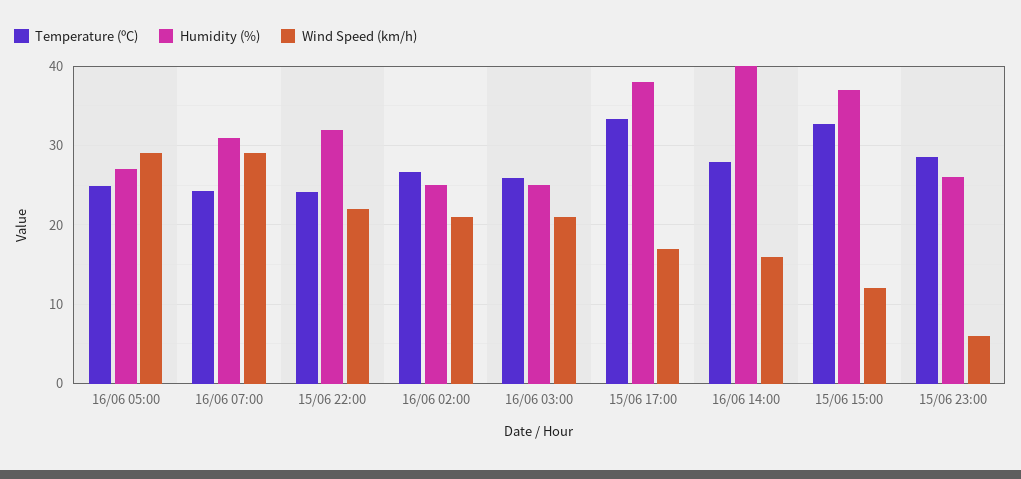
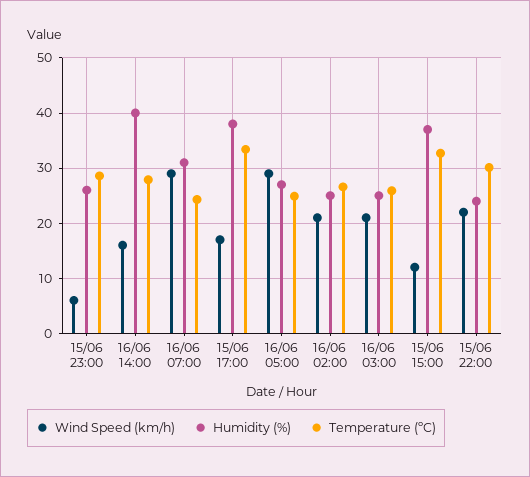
  {
    "Temperature (ºC)": {
      "16/06 05:00": 25,
      "16/06 07:00": 24,
-     "15/06 22:00": 24,
+     "15/06 22:00": 30,
      "16/06 02:00": 27,
      "16/06 03:00": 26,
      "15/06 17:00": 33,
      "16/06 14:00": 28,
      "15/06 15:00": 33,
      "15/06 23:00": 29
    },
    "Humidity (%)": {
      "16/06 05:00": 27,
      "16/06 07:00": 31,
-     "15/06 22:00": 32,
+     "15/06 22:00": 24,
      "16/06 02:00": 25,
      "16/06 03:00": 25,
      "15/06 17:00": 38,
      "16/06 14:00": 40,
      "15/06 15:00": 37,
      "15/06 23:00": 26
    },
    "Wind Speed (km/h)": {
      "16/06 05:00": 29,
      "16/06 07:00": 29,
      "15/06 22:00": 22,
      "16/06 02:00": 21,
      "16/06 03:00": 21,
      "15/06 17:00": 17,
      "16/06 14:00": 16,
      "15/06 15:00": 12,
      "15/06 23:00": 6
    }
  }

